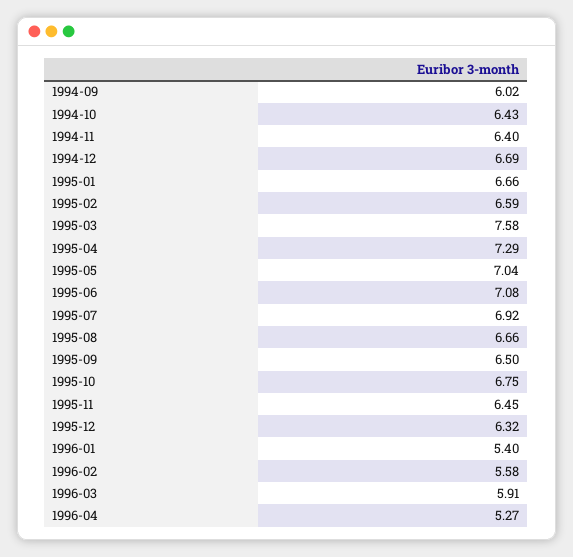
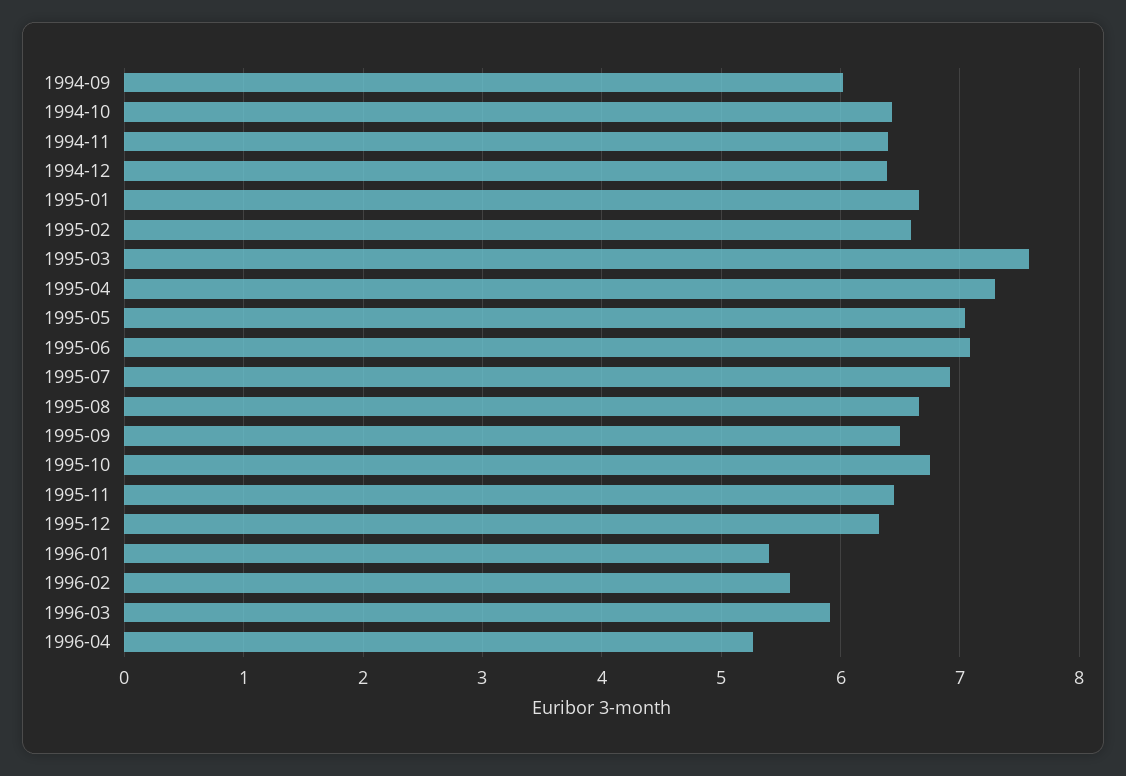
  {
    "1994-09": 6.02,
    "1994-10": 6.43,
    "1994-11": 6.4,
-   "1994-12": 6.69,
+   "1994-12": 6.4,
    "1995-01": 6.66,
    "1995-02": 6.59,
    "1995-03": 7.58,
    "1995-04": 7.29,
    "1995-05": 7.04,
    "1995-06": 7.08,
    "1995-07": 6.92,
    "1995-08": 6.66,
    "1995-09": 6.5,
    "1995-10": 6.75,
    "1995-11": 6.45,
    "1995-12": 6.32,
    "1996-01": 5.4,
    "1996-02": 5.58,
    "1996-03": 5.91,
    "1996-04": 5.27
  }

